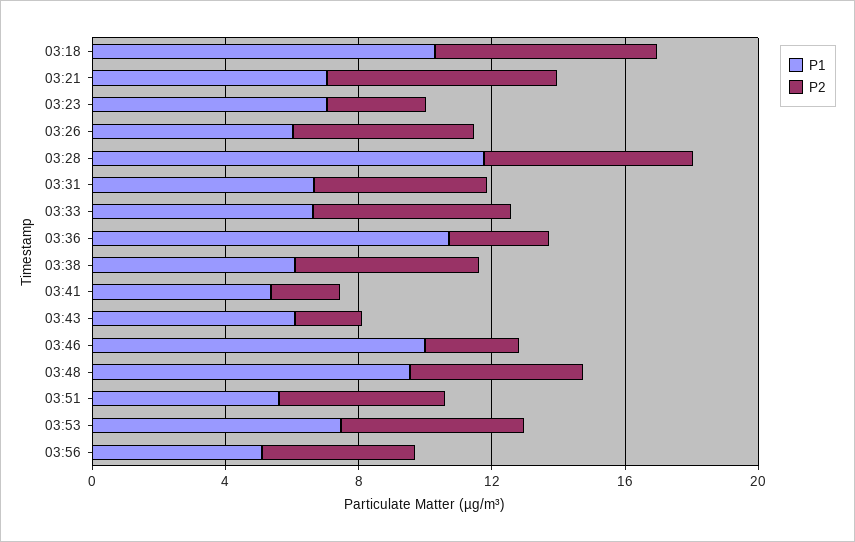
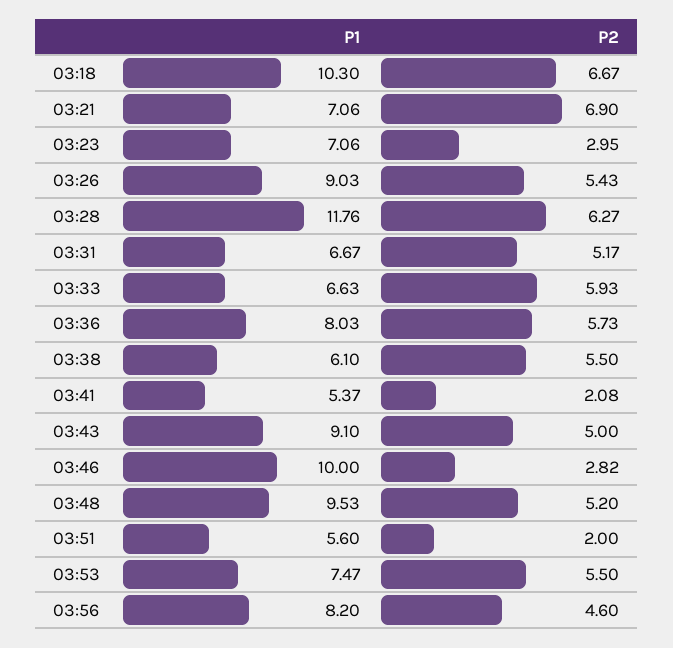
  {
    "P1": {
      "03:18": 10.3,
      "03:21": 7.06,
      "03:23": 7.06,
-     "03:26": 6,
+     "03:26": 9.03,
      "03:28": 11.76,
      "03:31": 6.67,
      "03:33": 6.63,
-     "03:36": 11,
+     "03:36": 8.03,
      "03:38": 6.1,
      "03:41": 5.37,
-     "03:43": 6,
+     "03:43": 9.1,
      "03:46": 10,
      "03:48": 9.53,
      "03:51": 5.6,
      "03:53": 7.47,
-     "03:56": 5
+     "03:56": 8.2
    },
    "P2": {
      "03:18": 6.67,
      "03:21": 6.9,
      "03:23": 2.95,
      "03:26": 5.43,
      "03:28": 6.27,
      "03:31": 5.17,
      "03:33": 5.93,
-     "03:36": 3,
+     "03:36": 5.73,
      "03:38": 5.5,
      "03:41": 2.08,
-     "03:43": 2,
+     "03:43": 5,
      "03:46": 2.82,
      "03:48": 5.2,
-     "03:51": 5,
+     "03:51": 2,
      "03:53": 5.5,
      "03:56": 4.6
    }
  }

